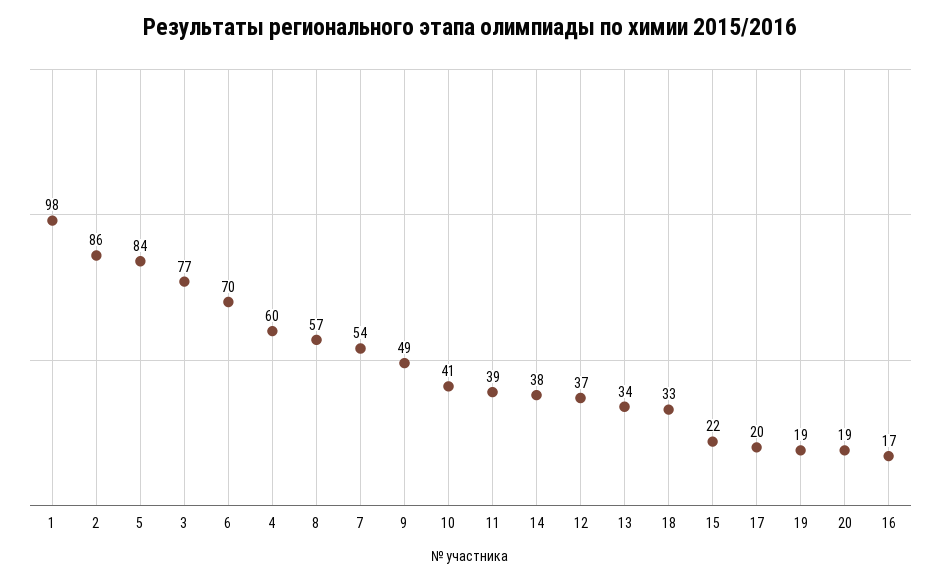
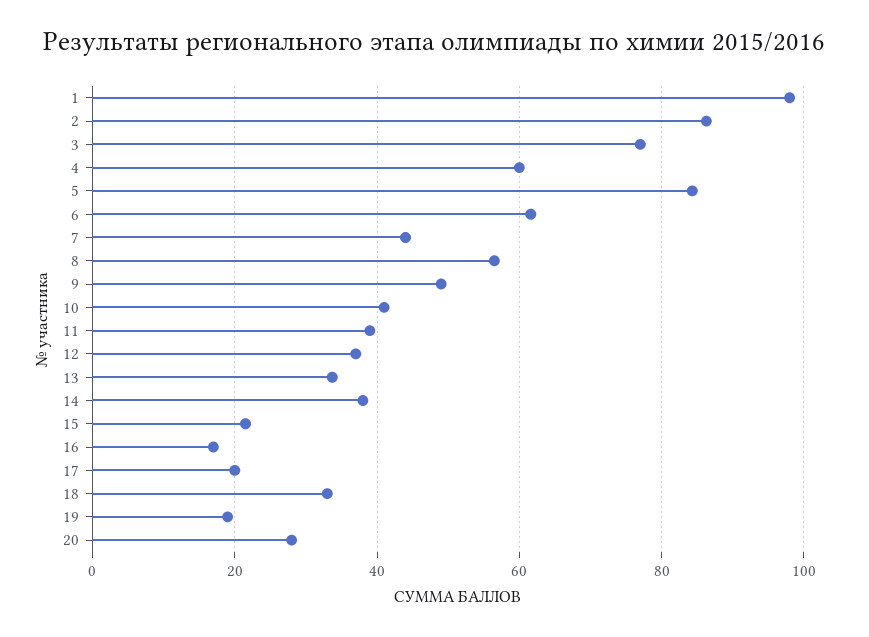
  {
    "1": 98,
    "2": 86,
    "5": 84,
    "3": 77,
-   "6": 70,
+   "6": 62,
    "4": 60,
    "8": 57,
-   "7": 54,
+   "7": 44,
    "9": 49,
    "10": 41,
    "11": 39,
    "14": 38,
    "12": 37,
    "13": 34,
    "18": 33,
    "15": 22,
    "17": 20,
    "19": 19,
-   "20": 19,
+   "20": 28,
    "16": 17
  }

